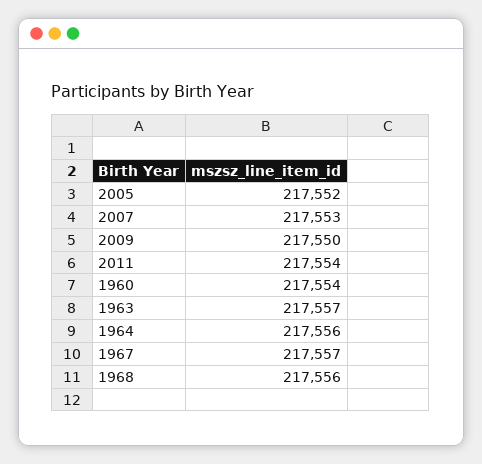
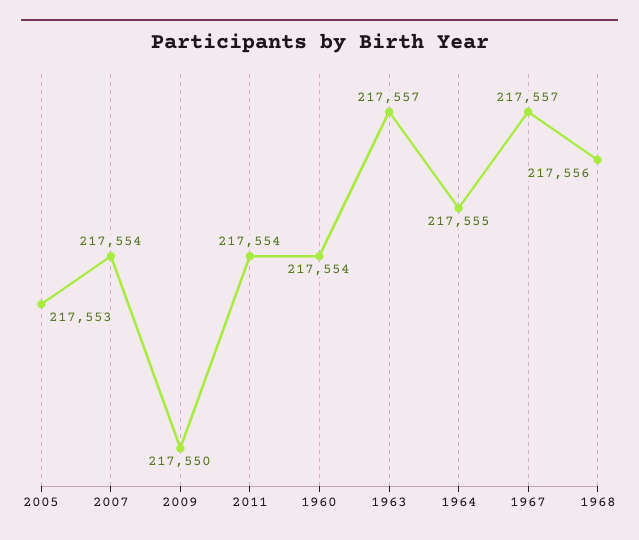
  {
-   "2005": 217552,
+   "2005": 217553,
-   "2007": 217553,
+   "2007": 217554,
    "2009": 217550,
    "2011": 217554,
    "1960": 217554,
    "1963": 217557,
-   "1964": 217556,
+   "1964": 217555,
    "1967": 217557,
    "1968": 217556
  }

